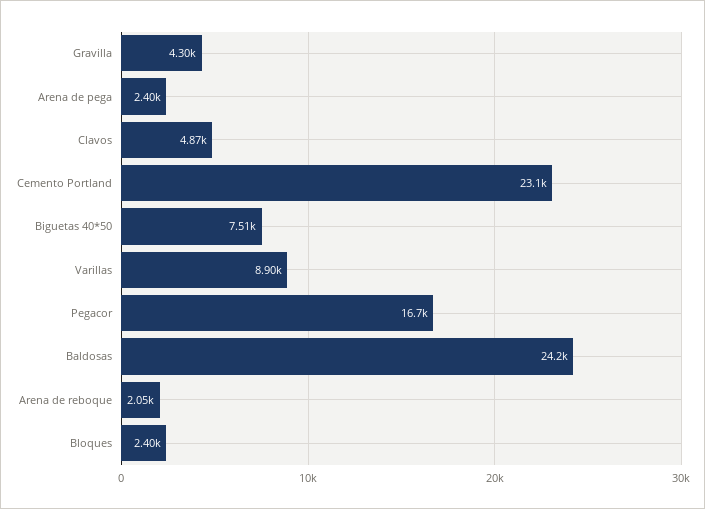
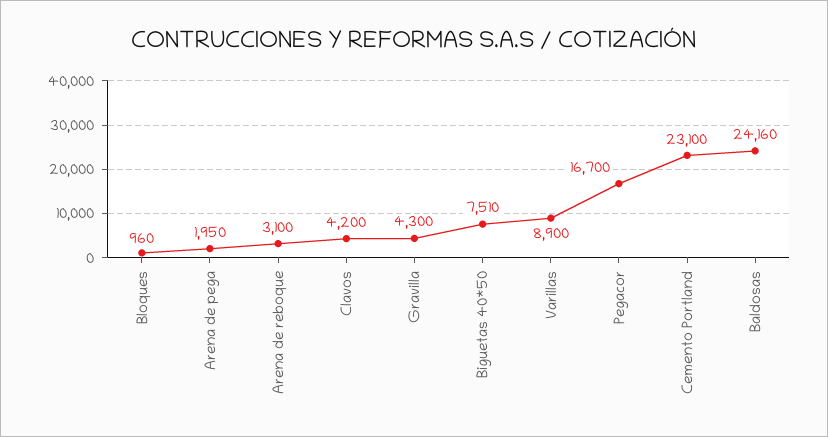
  {
    "Gravilla": 4300,
-   "Arena de pega": 2400,
+   "Arena de pega": 1950,
-   "Clavos": 4870,
+   "Clavos": 4200,
    "Cemento Portland": 23100,
    "Biguetas 40*50": 7510,
    "Varillas": 8900,
    "Pegacor": 16700,
    "Baldosas": 24160,
-   "Arena de reboque": 2050,
+   "Arena de reboque": 3100,
-   "Bloques": 2400
+   "Bloques": 960
  }

